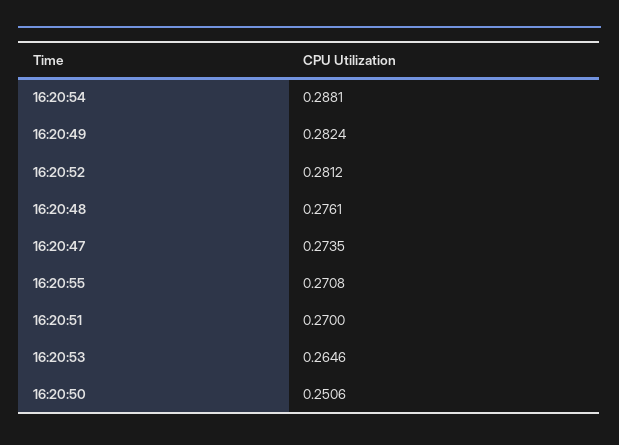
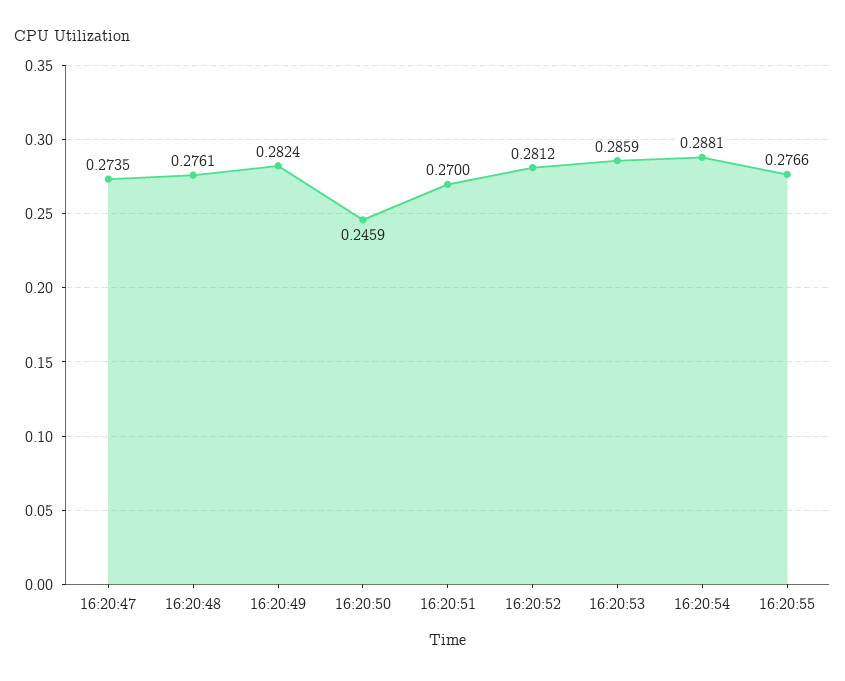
  {
    "16:20:54": 0.2881,
    "16:20:49": 0.2824,
    "16:20:52": 0.2812,
    "16:20:48": 0.2761,
    "16:20:47": 0.2735,
-   "16:20:55": 0.2708,
+   "16:20:55": 0.2766,
    "16:20:51": 0.27,
-   "16:20:53": 0.2646,
+   "16:20:53": 0.2859,
-   "16:20:50": 0.2506
+   "16:20:50": 0.2459
  }

